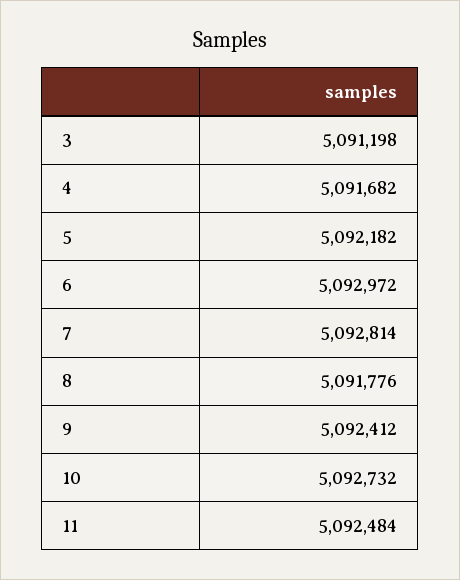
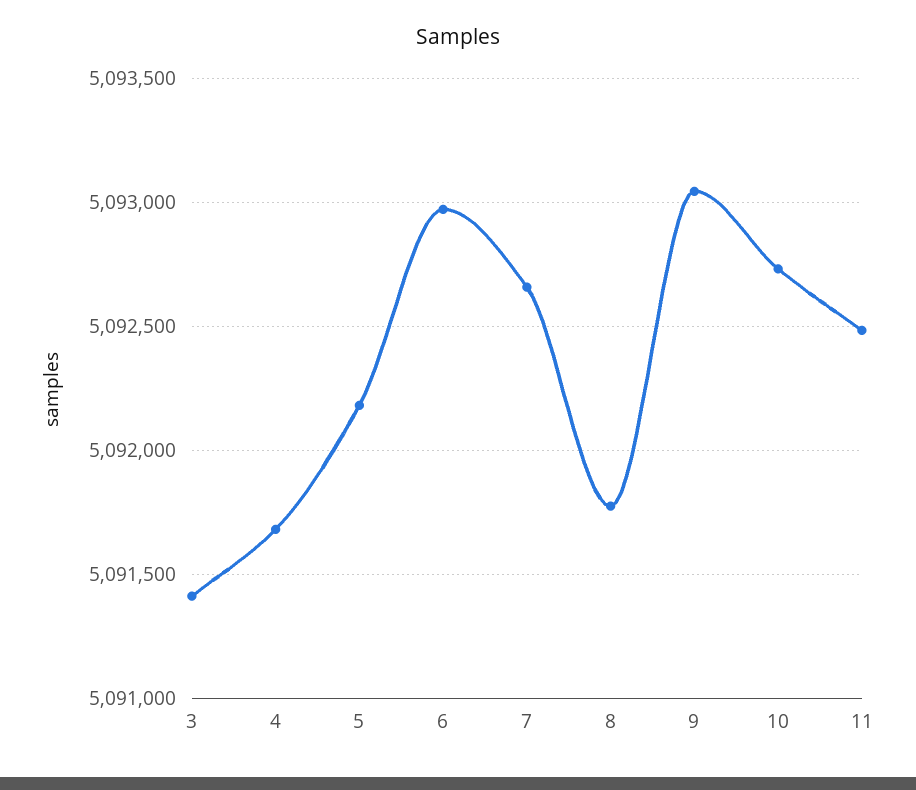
  {
-   "3": 5091198,
+   "3": 5091400,
    "4": 5091682,
    "5": 5092182,
    "6": 5092972,
-   "7": 5092814,
+   "7": 5092650,
    "8": 5091776,
-   "9": 5092412,
+   "9": 5093050,
    "10": 5092732,
    "11": 5092484
  }

